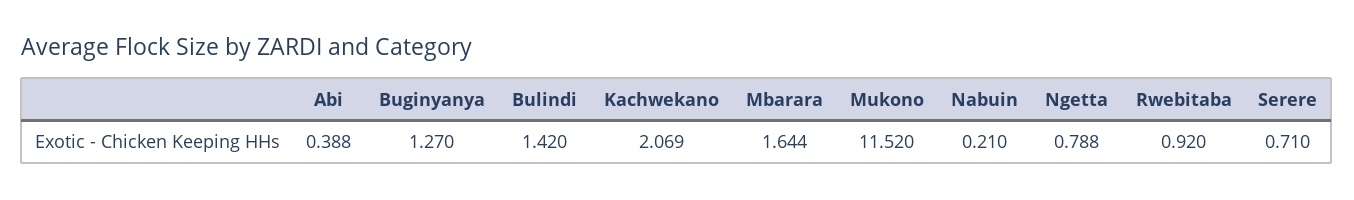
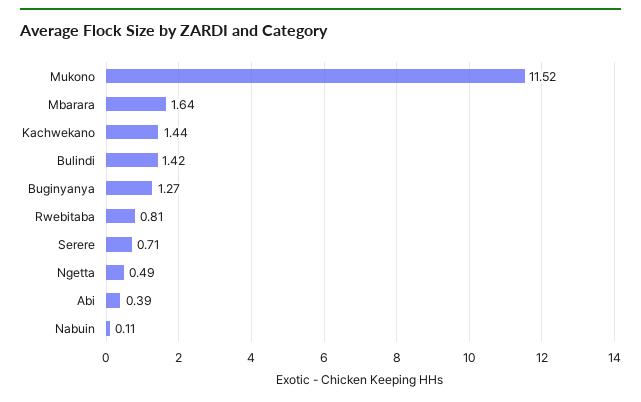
  {
    "Abi": 0.388,
    "Buginyanya": 1.27,
    "Bulindi": 1.42,
-   "Kachwekano": 2.069,
+   "Kachwekano": 1.44,
    "Mbarara": 1.644,
    "Mukono": 11.52,
-   "Nabuin": 0.21,
+   "Nabuin": 0.11,
-   "Ngetta": 0.788,
+   "Ngetta": 0.49,
-   "Rwebitaba": 0.92,
+   "Rwebitaba": 0.81,
    "Serere": 0.71
  }

